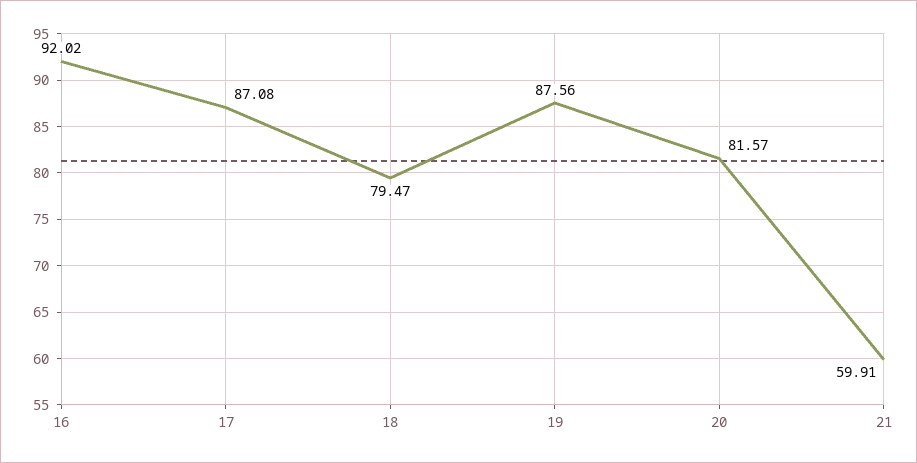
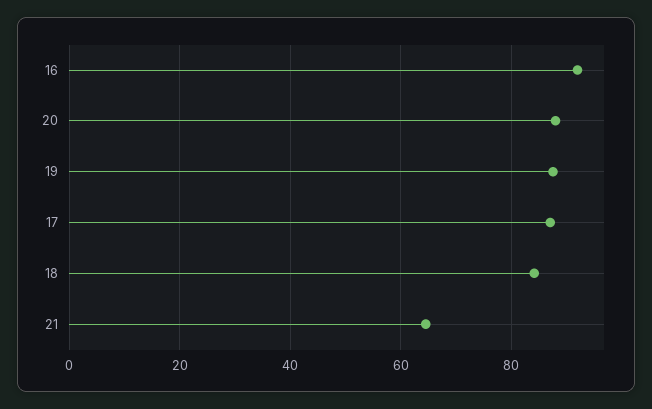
  {
    "16": 92.02,
    "17": 87.08,
-   "18": 79.47,
+   "18": 84,
    "19": 87.56,
-   "20": 81.57,
+   "20": 88,
-   "21": 59.91
+   "21": 64
  }

